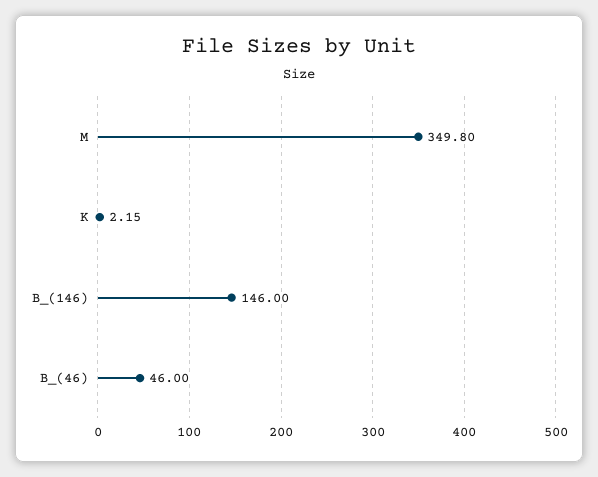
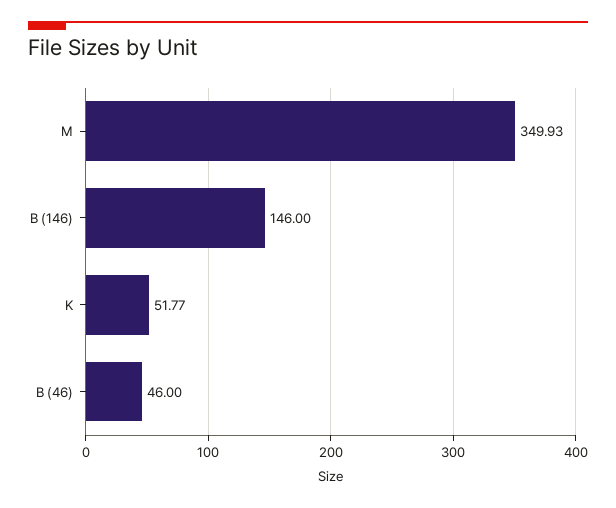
  {
-   "M": 349.8,
+   "M": 349.93,
-   "K": 2.15,
+   "K": 51.77,
    "B_(146)": 146,
    "B_(46)": 46
  }

